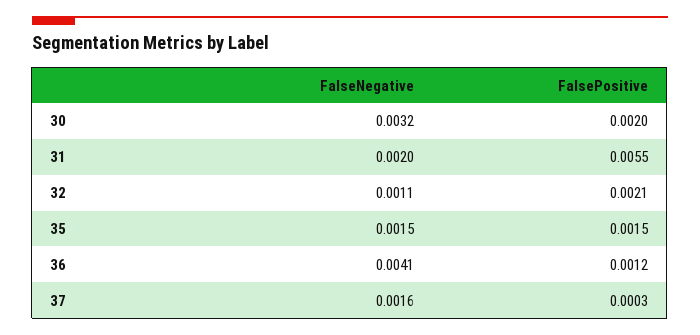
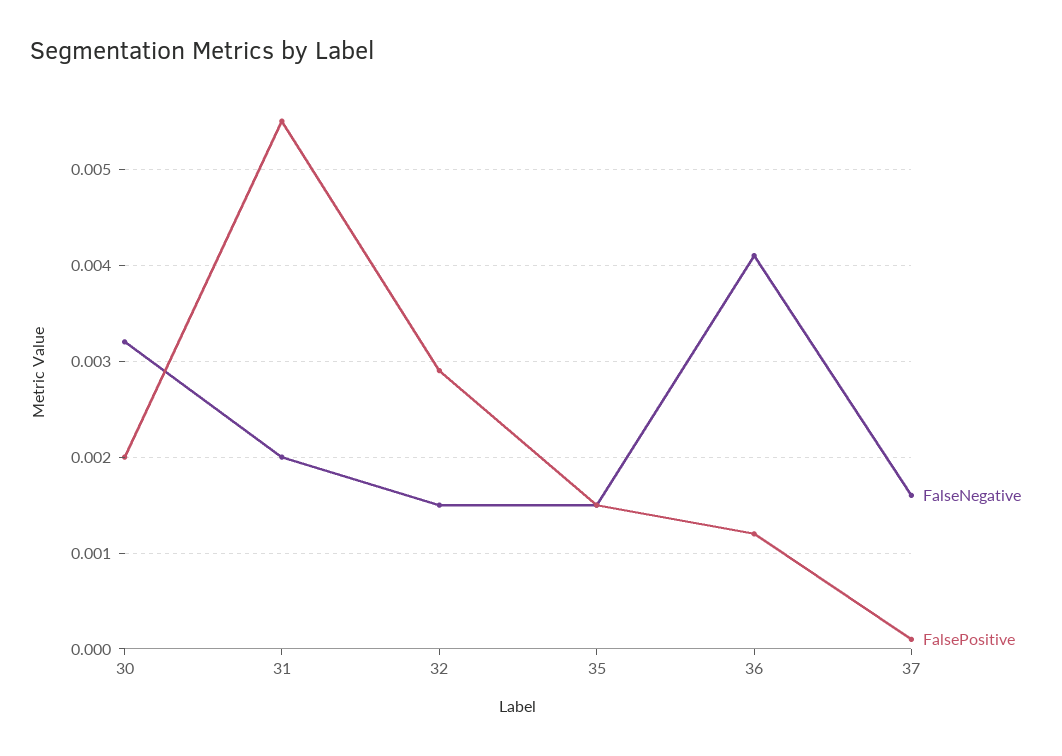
  {
    "FalseNegative": {
      "30": 0.0032,
      "31": 0.002,
-     "32": 0.0011,
+     "32": 0.0015,
      "35": 0.0015,
      "36": 0.0041,
      "37": 0.0016
    },
    "FalsePositive": {
      "30": 0.002,
      "31": 0.0055,
-     "32": 0.0021,
+     "32": 0.0029,
      "35": 0.0015,
      "36": 0.0012,
-     "37": 0.0003
+     "37": 0.0001
    }
  }

